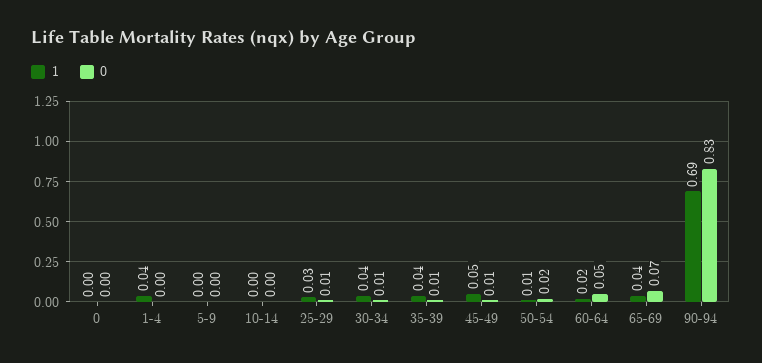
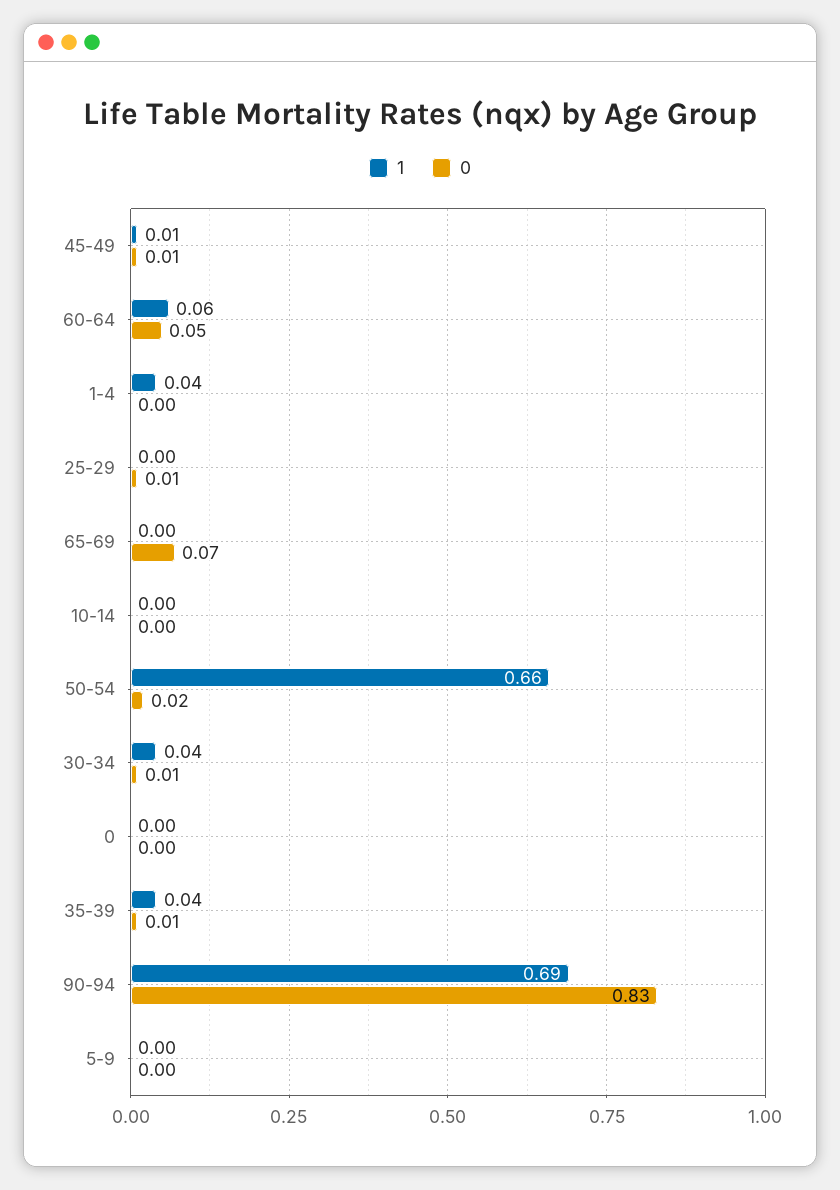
  {
    "1": {
      "0": 0,
      "1-4": 0.04,
      "5-9": 0,
      "10-14": 0,
-     "25-29": 0.03,
+     "25-29": 0,
      "30-34": 0.04,
      "35-39": 0.04,
-     "45-49": 0.05,
+     "45-49": 0.01,
-     "50-54": 0.01,
+     "50-54": 0.66,
-     "60-64": 0.02,
+     "60-64": 0.06,
-     "65-69": 0.04,
+     "65-69": 0,
      "90-94": 0.69
    },
    "0": {
      "0": 0,
      "1-4": 0,
      "5-9": 0,
      "10-14": 0,
      "25-29": 0.01,
      "30-34": 0.01,
      "35-39": 0.01,
      "45-49": 0.01,
      "50-54": 0.02,
      "60-64": 0.05,
      "65-69": 0.07,
      "90-94": 0.83
    }
  }

